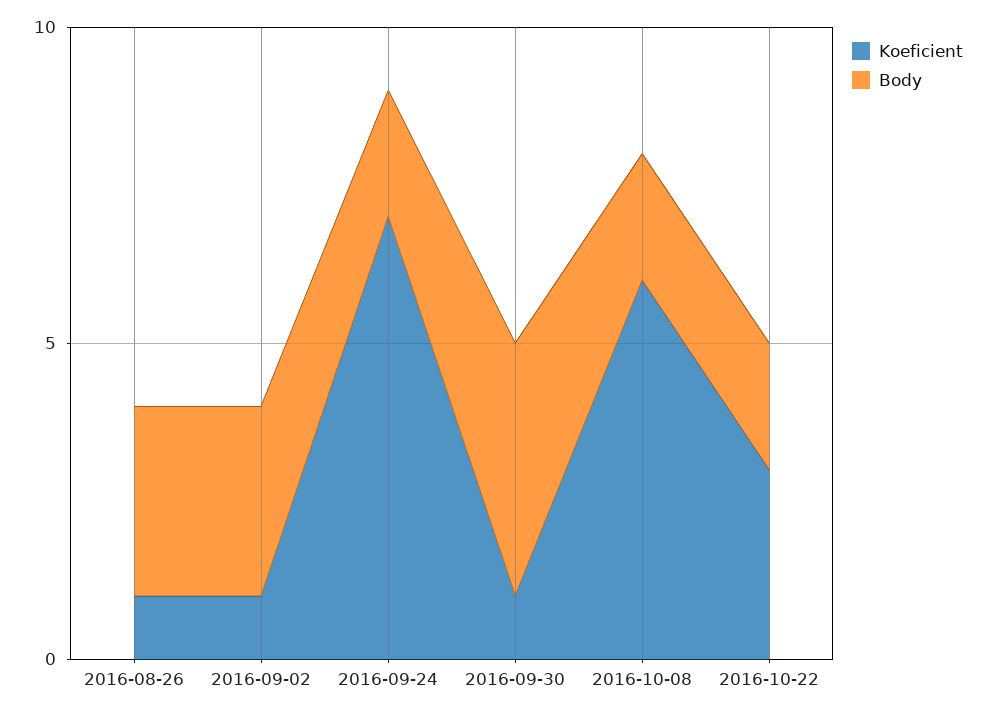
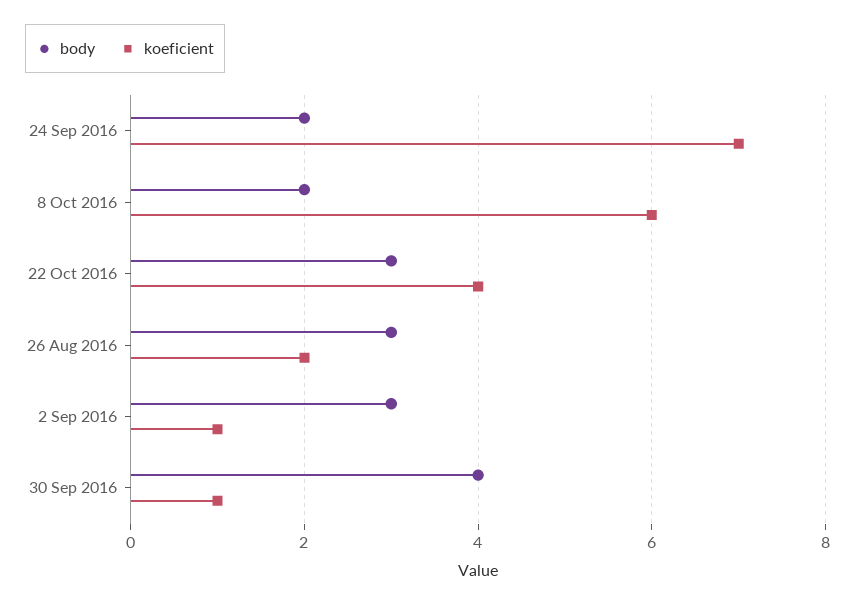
  {
    "Koeficient": {
-     "2016-08-26": 1,
+     "2016-08-26": 2,
      "2016-09-02": 1,
      "2016-09-24": 7,
      "2016-09-30": 1,
      "2016-10-08": 6,
-     "2016-10-22": 3
+     "2016-10-22": 4
    },
    "Body": {
      "2016-08-26": 3,
      "2016-09-02": 3,
      "2016-09-24": 2,
      "2016-09-30": 4,
      "2016-10-08": 2,
-     "2016-10-22": 2
+     "2016-10-22": 3
    }
  }

